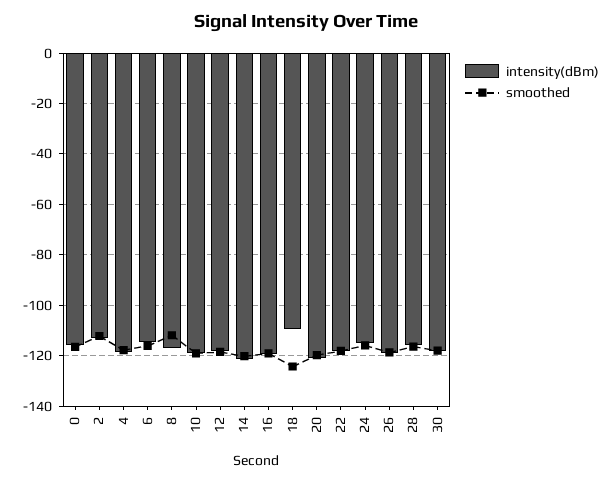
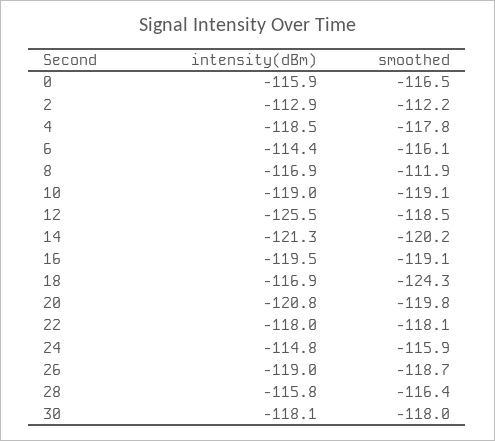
  {
    "intensity(dBm)": {
      "0": -115.9,
      "2": -112.9,
      "4": -118.5,
      "6": -114.4,
      "8": -116.9,
      "10": -119,
-     "12": -117.5,
+     "12": -125.5,
      "14": -121.3,
      "16": -119.5,
-     "18": -110,
+     "18": -116.9,
      "20": -120.8,
      "22": -118,
      "24": -114.8,
      "26": -119,
      "28": -115.8,
      "30": -118.1
    },
    "smoothed": {
      "0": -116.5,
      "2": -112.2,
      "4": -117.8,
      "6": -116.1,
      "8": -111.9,
      "10": -119.1,
      "12": -118.5,
      "14": -120.2,
      "16": -119.1,
      "18": -124.3,
      "20": -119.8,
      "22": -118.1,
      "24": -115.9,
      "26": -118.7,
      "28": -116.4,
      "30": -118
    }
  }

